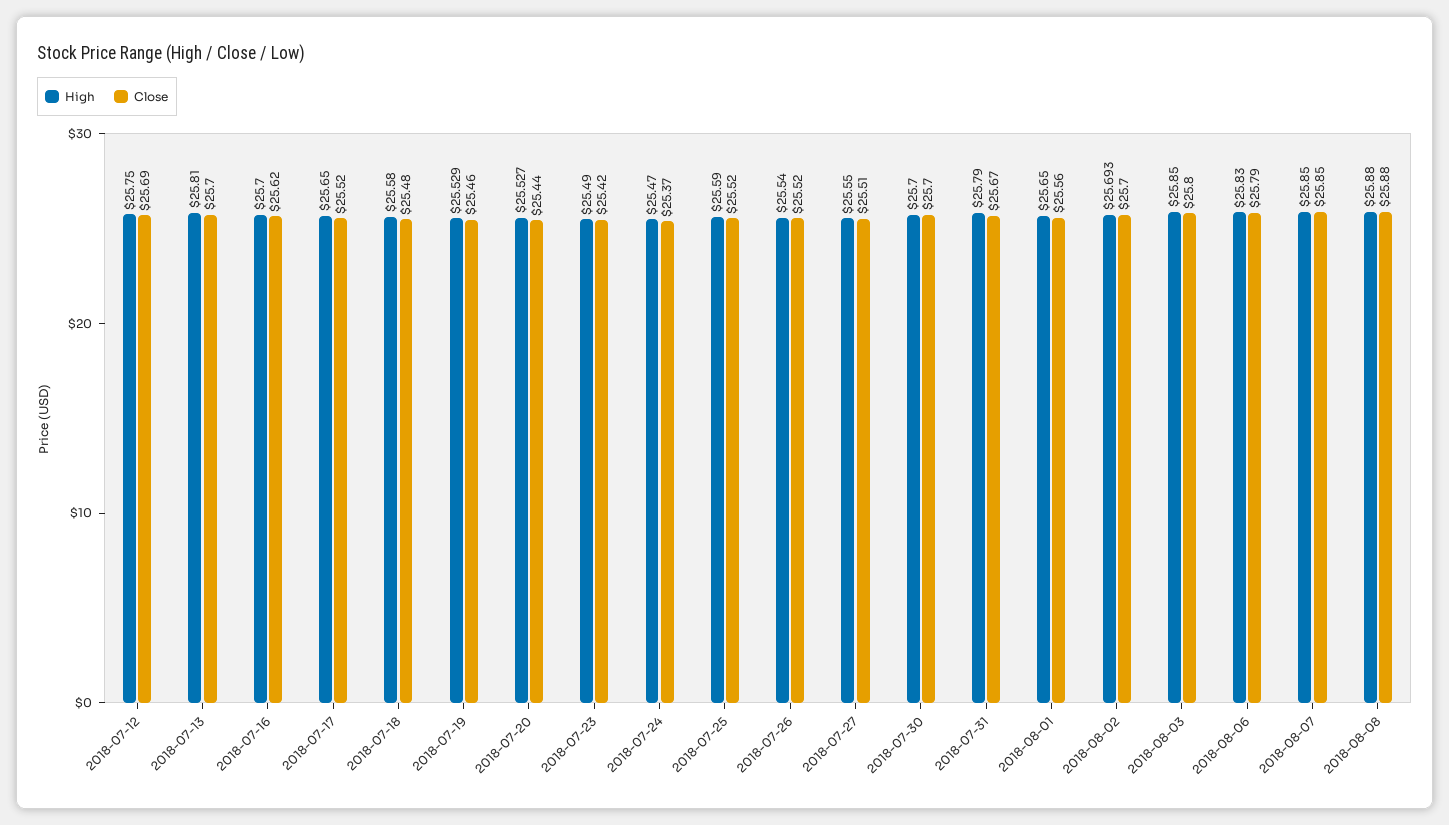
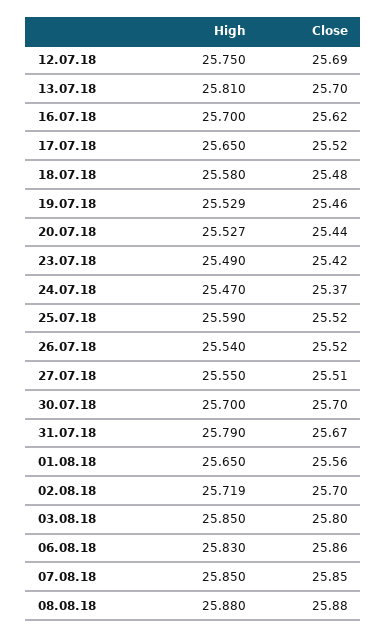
  {
    "High": {
      "2018-07-12": 25.75,
      "2018-07-13": 25.81,
      "2018-07-16": 25.7,
      "2018-07-17": 25.65,
      "2018-07-18": 25.58,
      "2018-07-19": 25.529,
      "2018-07-20": 25.527,
      "2018-07-23": 25.49,
      "2018-07-24": 25.47,
      "2018-07-25": 25.59,
      "2018-07-26": 25.54,
      "2018-07-27": 25.55,
      "2018-07-30": 25.7,
      "2018-07-31": 25.79,
      "2018-08-01": 25.65,
-     "2018-08-02": 25.693,
+     "2018-08-02": 25.719,
      "2018-08-03": 25.85,
      "2018-08-06": 25.83,
      "2018-08-07": 25.85,
      "2018-08-08": 25.88
    },
    "Close": {
      "2018-07-12": 25.69,
      "2018-07-13": 25.7,
      "2018-07-16": 25.62,
      "2018-07-17": 25.52,
      "2018-07-18": 25.48,
      "2018-07-19": 25.46,
      "2018-07-20": 25.44,
      "2018-07-23": 25.42,
      "2018-07-24": 25.37,
      "2018-07-25": 25.52,
      "2018-07-26": 25.52,
      "2018-07-27": 25.51,
      "2018-07-30": 25.7,
      "2018-07-31": 25.67,
      "2018-08-01": 25.56,
      "2018-08-02": 25.7,
      "2018-08-03": 25.8,
-     "2018-08-06": 25.79,
+     "2018-08-06": 25.86,
      "2018-08-07": 25.85,
      "2018-08-08": 25.88
    }
  }

